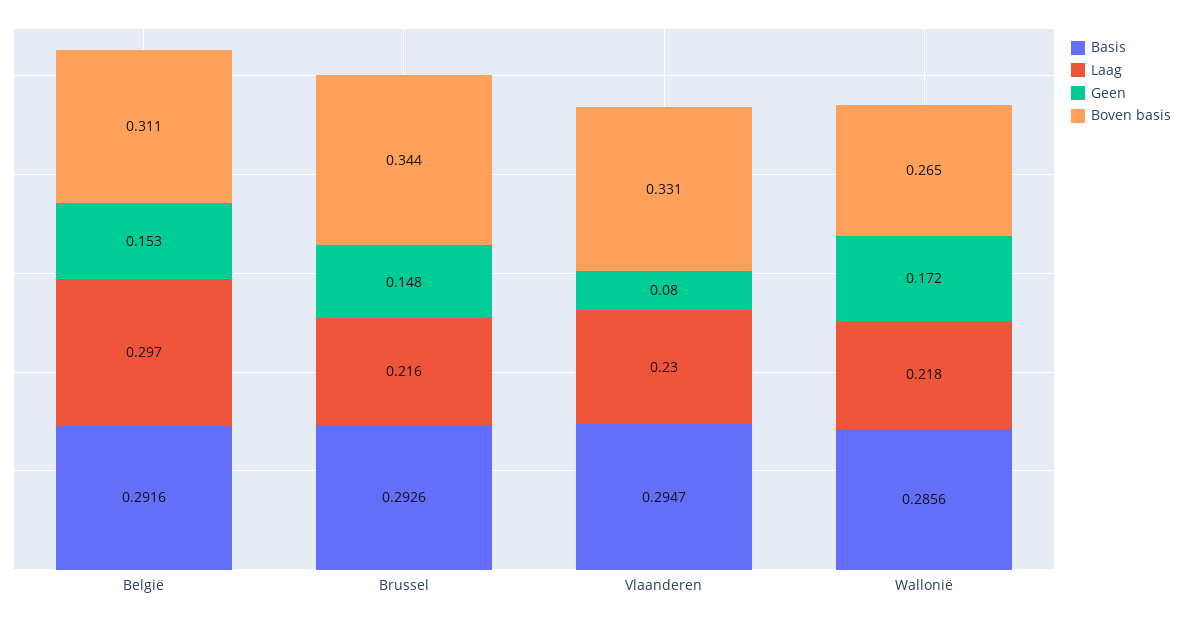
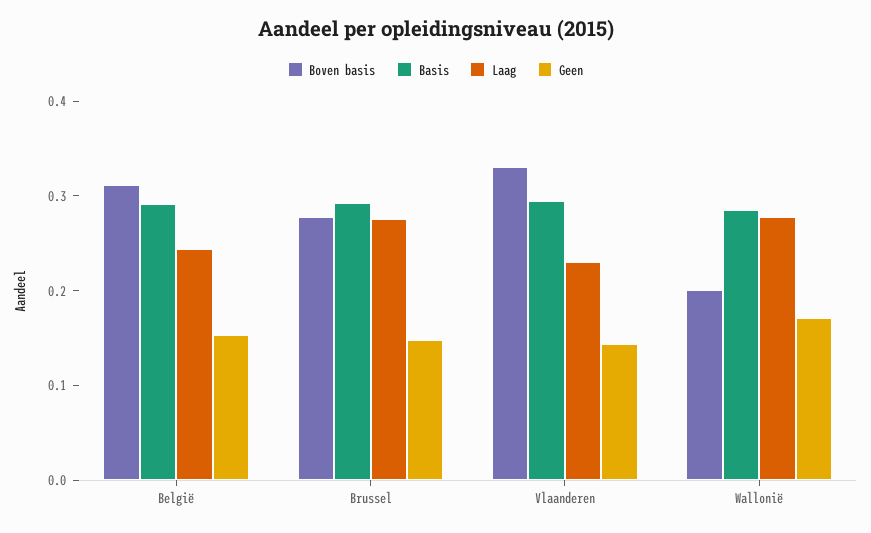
  {
    "Basis": {
      "België": 0.2916,
      "Brussel": 0.2926,
      "Vlaanderen": 0.2947,
      "Wallonië": 0.2856
    },
    "Laag": {
-     "België": 0.297,
+     "België": 0.24,
-     "Brussel": 0.216,
+     "Brussel": 0.28,
      "Vlaanderen": 0.23,
-     "Wallonië": 0.218
+     "Wallonië": 0.28
    },
    "Geen": {
      "België": 0.153,
      "Brussel": 0.148,
-     "Vlaanderen": 0.08,
+     "Vlaanderen": 0.14,
      "Wallonië": 0.172
    },
    "Boven basis": {
      "België": 0.311,
-     "Brussel": 0.344,
+     "Brussel": 0.28,
      "Vlaanderen": 0.331,
-     "Wallonië": 0.265
+     "Wallonië": 0.2
    }
  }

